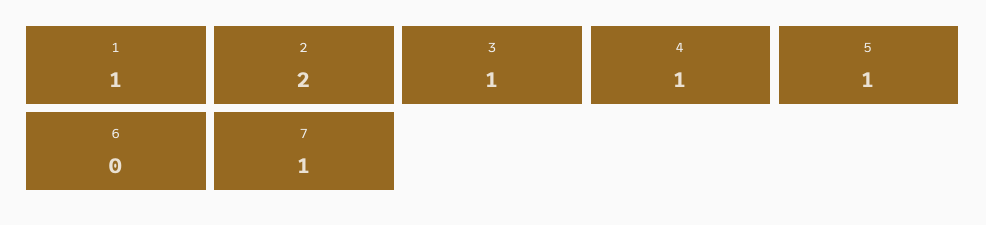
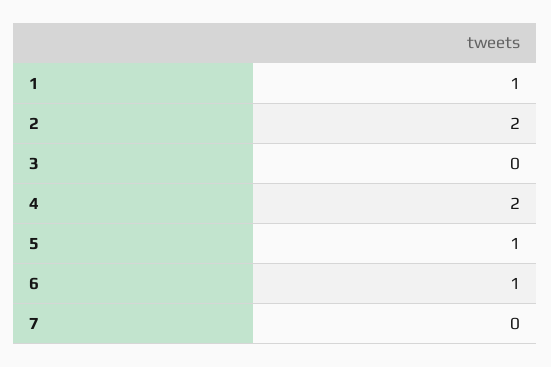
  {
    "1": 1,
    "2": 2,
-   "3": 1,
+   "3": 0,
-   "4": 1,
+   "4": 2,
    "5": 1,
-   "6": 0,
+   "6": 1,
-   "7": 1
+   "7": 0
  }

